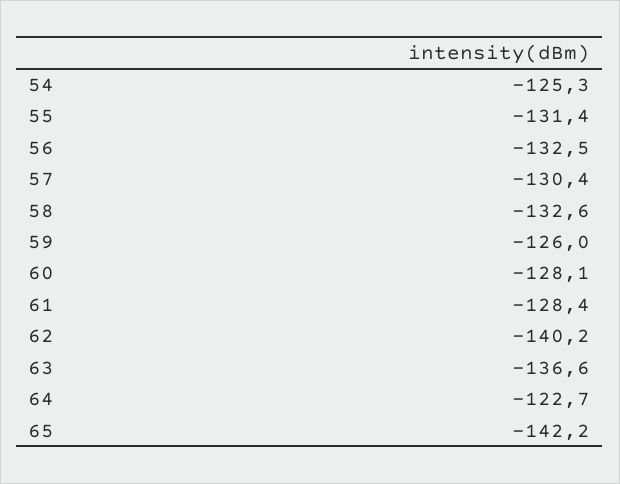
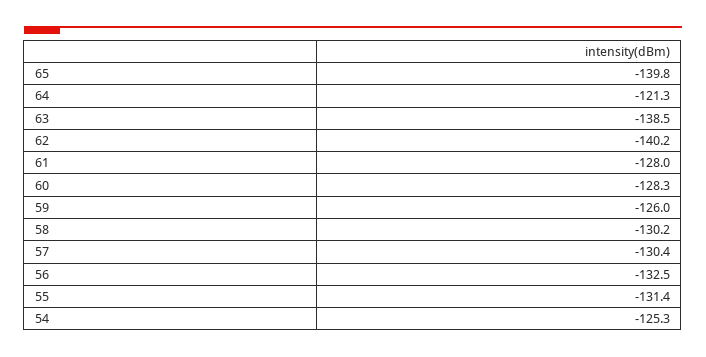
  {
    "54": -125.3,
    "55": -131.4,
    "56": -132.5,
    "57": -130.4,
-   "58": -132.6,
+   "58": -130.2,
    "59": -126,
-   "60": -128.1,
+   "60": -128.3,
-   "61": -128.4,
+   "61": -128,
    "62": -140.2,
-   "63": -136.6,
+   "63": -138.5,
-   "64": -122.7,
+   "64": -121.3,
-   "65": -142.2
+   "65": -139.8
  }

